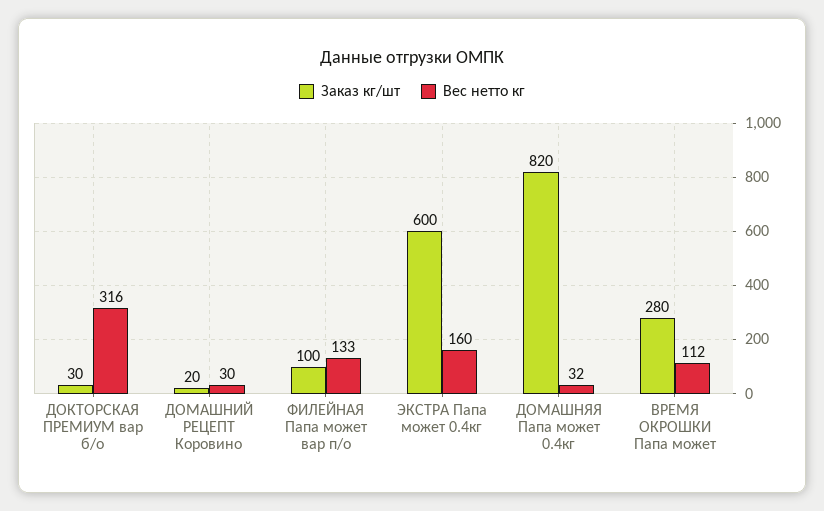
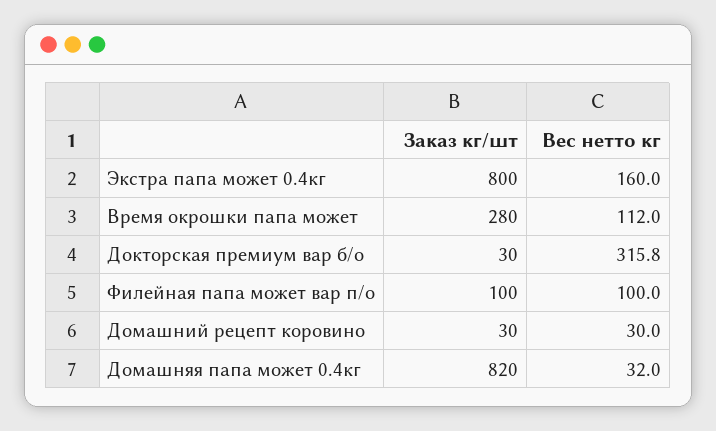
  {
    "Заказ кг/шт": {
      "ДОКТОРСКАЯ ПРЕМИУМ вар б/о": 30,
-     "ДОМАШНИЙ РЕЦЕПТ Коровино": 20,
+     "ДОМАШНИЙ РЕЦЕПТ Коровино": 30,
      "ФИЛЕЙНАЯ Папа может вар п/о": 100,
-     "ЭКСТРА Папа может 0.4кг": 600,
+     "ЭКСТРА Папа может 0.4кг": 800,
      "ДОМАШНЯЯ Папа может 0.4кг": 820,
      "ВРЕМЯ ОКРОШКИ Папа может": 280
    },
    "Вес нетто кг": {
      "ДОКТОРСКАЯ ПРЕМИУМ вар б/о": 315.8,
      "ДОМАШНИЙ РЕЦЕПТ Коровино": 30,
-     "ФИЛЕЙНАЯ Папа может вар п/о": 133,
+     "ФИЛЕЙНАЯ Папа может вар п/о": 100,
      "ЭКСТРА Папа может 0.4кг": 160,
      "ДОМАШНЯЯ Папа может 0.4кг": 32,
      "ВРЕМЯ ОКРОШКИ Папа может": 112
    }
  }

